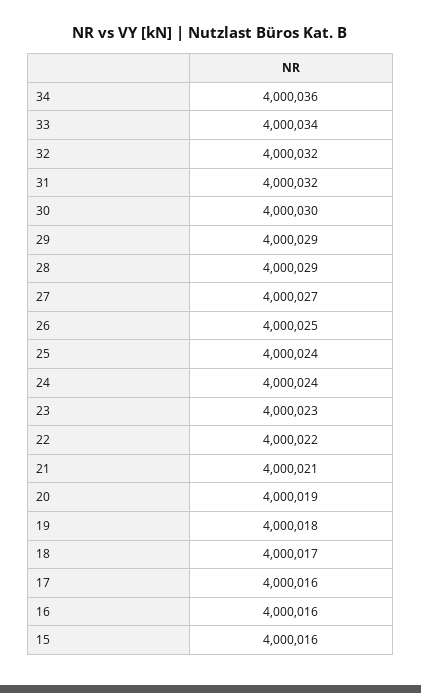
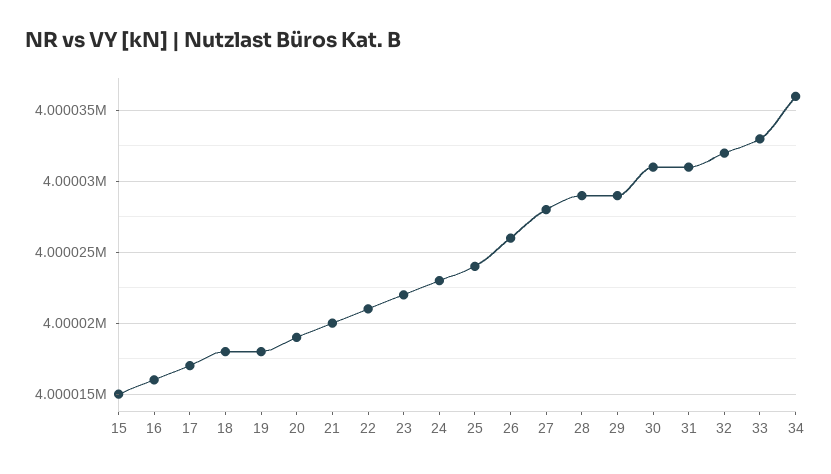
  {
    "34": 4000036,
-   "33": 4000034,
+   "33": 4000033,
    "32": 4000032,
-   "31": 4000032,
+   "31": 4000031,
-   "30": 4000030,
+   "30": 4000031,
    "29": 4000029,
    "28": 4000029,
-   "27": 4000027,
+   "27": 4000028,
-   "26": 4000025,
+   "26": 4000026,
    "25": 4000024,
-   "24": 4000024,
+   "24": 4000023,
-   "23": 4000023,
+   "23": 4000022,
-   "22": 4000022,
+   "22": 4000021,
-   "21": 4000021,
+   "21": 4000020,
    "20": 4000019,
    "19": 4000018,
-   "18": 4000017,
+   "18": 4000018,
-   "17": 4000016,
+   "17": 4000017,
    "16": 4000016,
-   "15": 4000016
+   "15": 4000015
  }

